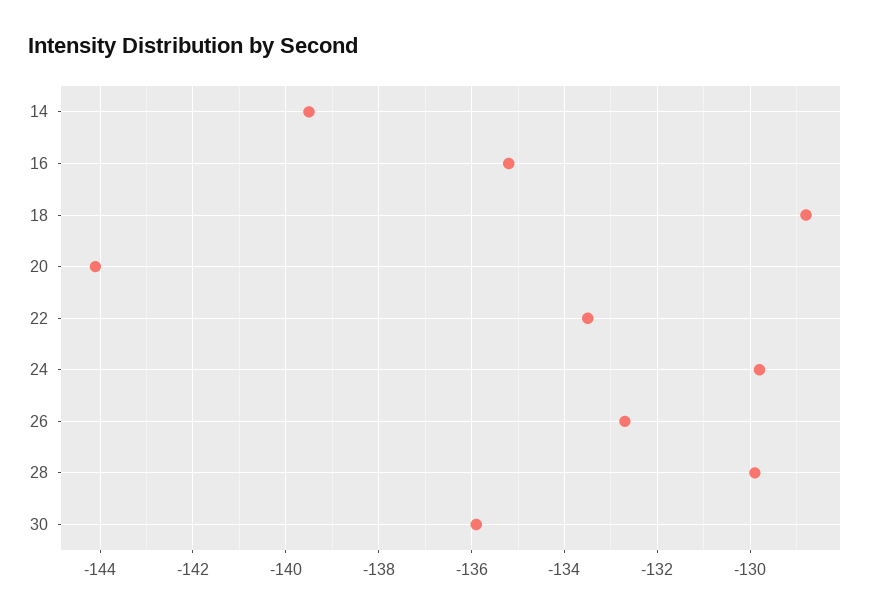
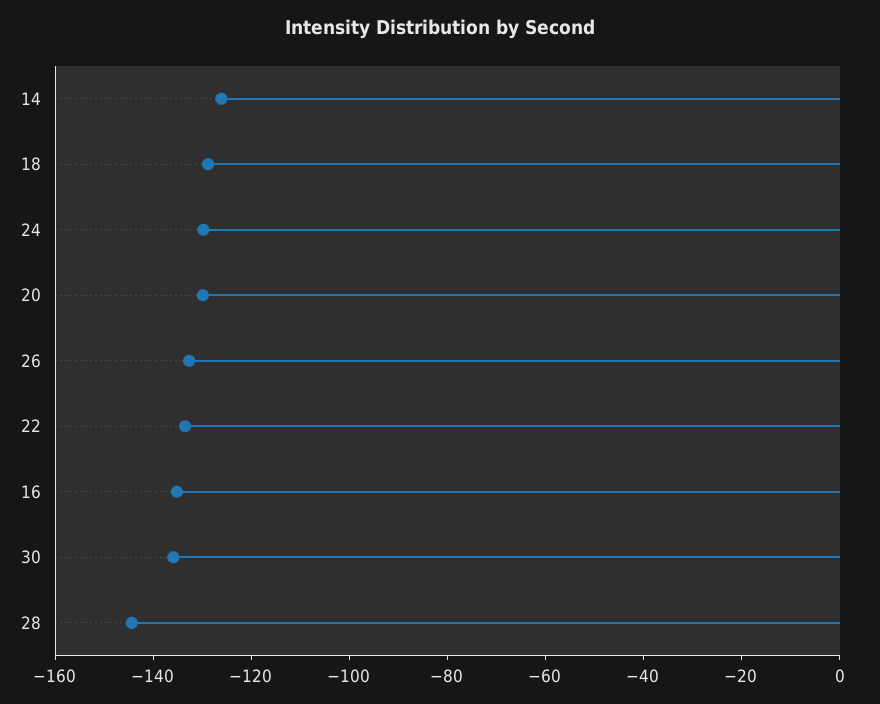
  {
-   "14": -139.5,
+   "14": -125,
    "16": -135,
    "18": -129,
-   "20": -144,
+   "20": -130,
    "22": -133.5,
    "24": -130,
    "26": -132.5,
-   "28": -130,
+   "28": -145,
    "30": -136
  }

